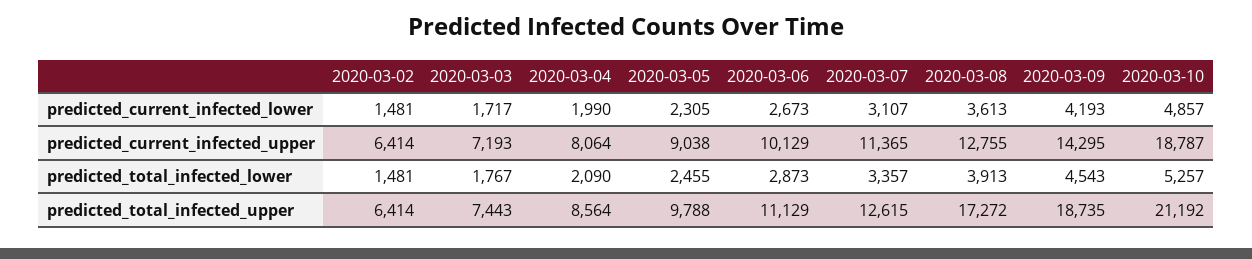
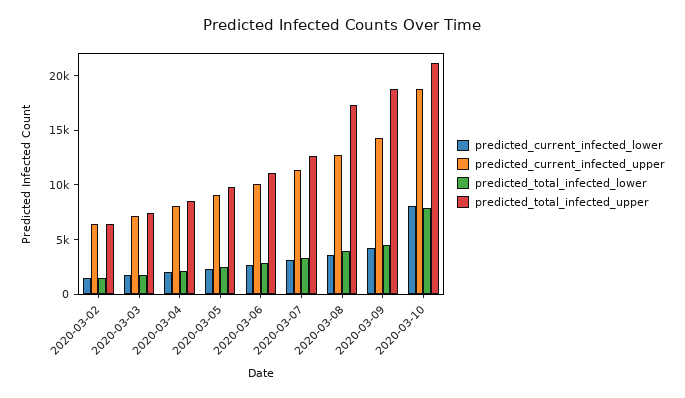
  {
    "predicted_current_infected_lower": {
      "2020-03-02": 1481,
      "2020-03-03": 1717,
      "2020-03-04": 1990,
      "2020-03-05": 2305,
      "2020-03-06": 2673,
      "2020-03-07": 3107,
      "2020-03-08": 3613,
      "2020-03-09": 4193,
-     "2020-03-10": 4857
+     "2020-03-10": 8000
    },
    "predicted_current_infected_upper": {
      "2020-03-02": 6414,
      "2020-03-03": 7193,
      "2020-03-04": 8064,
      "2020-03-05": 9038,
      "2020-03-06": 10129,
      "2020-03-07": 11365,
      "2020-03-08": 12755,
      "2020-03-09": 14295,
      "2020-03-10": 18787
    },
    "predicted_total_infected_lower": {
      "2020-03-02": 1481,
      "2020-03-03": 1767,
      "2020-03-04": 2090,
      "2020-03-05": 2455,
      "2020-03-06": 2873,
      "2020-03-07": 3357,
      "2020-03-08": 3913,
      "2020-03-09": 4543,
-     "2020-03-10": 5257
+     "2020-03-10": 8000
    },
    "predicted_total_infected_upper": {
      "2020-03-02": 6414,
      "2020-03-03": 7443,
      "2020-03-04": 8564,
      "2020-03-05": 9788,
      "2020-03-06": 11129,
      "2020-03-07": 12615,
      "2020-03-08": 17272,
      "2020-03-09": 18735,
      "2020-03-10": 21192
    }
  }

